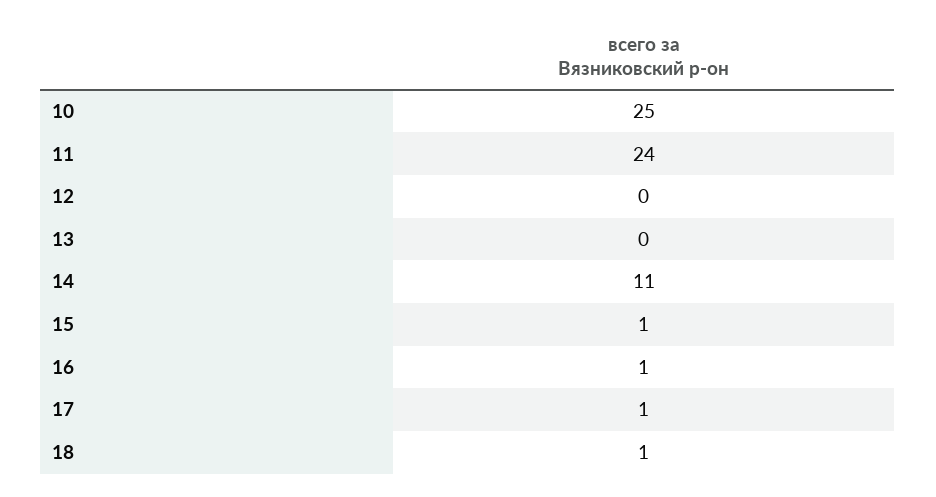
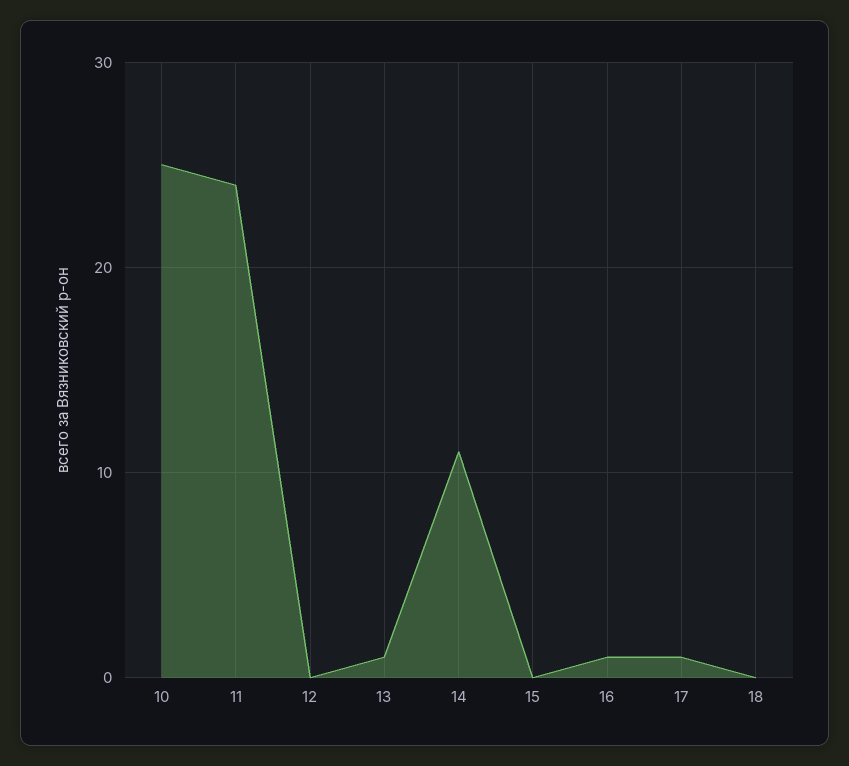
  {
    "10": 25,
    "11": 24,
    "12": 0,
-   "13": 0,
+   "13": 1,
    "14": 11,
-   "15": 1,
+   "15": 0,
    "16": 1,
    "17": 1,
-   "18": 1
+   "18": 0
  }

